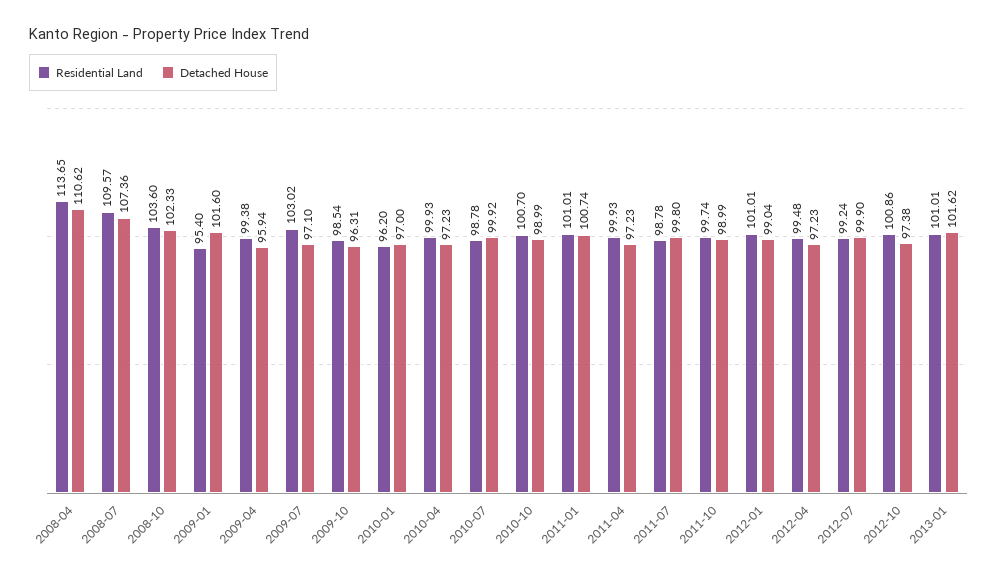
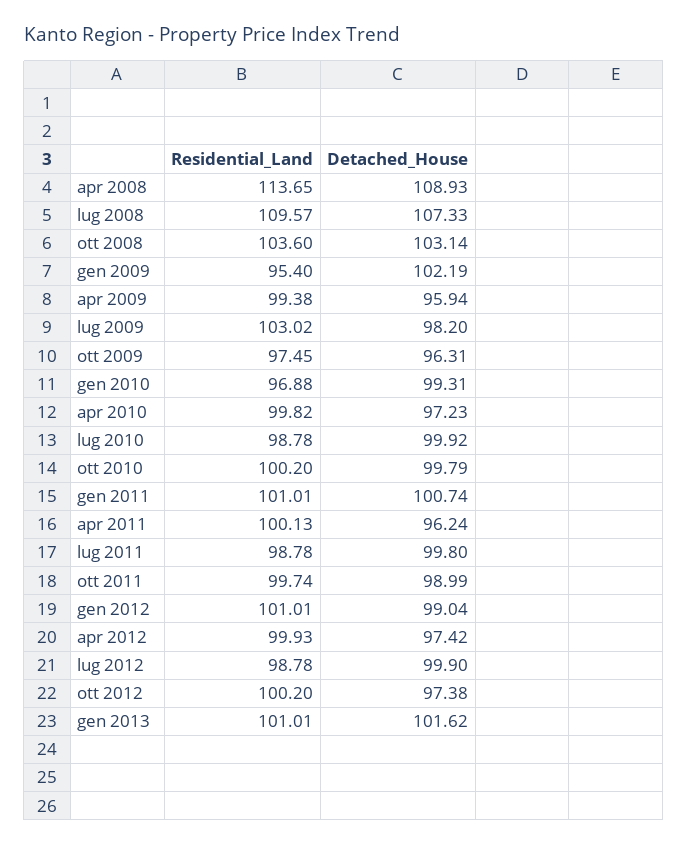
  {
    "Residential Land": {
      "2008-04": 113.65,
      "2008-07": 109.57,
      "2008-10": 103.6,
      "2009-01": 95.4,
      "2009-04": 99.38,
      "2009-07": 103.02,
-     "2009-10": 98.54,
+     "2009-10": 97.45,
-     "2010-01": 96.2,
+     "2010-01": 96.88,
-     "2010-04": 99.93,
+     "2010-04": 99.82,
      "2010-07": 98.78,
-     "2010-10": 100.7,
+     "2010-10": 100.2,
      "2011-01": 101.01,
-     "2011-04": 99.93,
+     "2011-04": 100.13,
      "2011-07": 98.78,
      "2011-10": 99.74,
      "2012-01": 101.01,
-     "2012-04": 99.48,
+     "2012-04": 99.93,
-     "2012-07": 99.24,
+     "2012-07": 98.78,
-     "2012-10": 100.86,
+     "2012-10": 100.2,
      "2013-01": 101.01
    },
    "Detached House": {
-     "2008-04": 110.62,
+     "2008-04": 108.93,
-     "2008-07": 107.36,
+     "2008-07": 107.33,
-     "2008-10": 102.33,
+     "2008-10": 103.14,
-     "2009-01": 101.6,
+     "2009-01": 102.19,
      "2009-04": 95.94,
-     "2009-07": 97.1,
+     "2009-07": 98.2,
      "2009-10": 96.31,
-     "2010-01": 97,
+     "2010-01": 99.31,
      "2010-04": 97.23,
      "2010-07": 99.92,
-     "2010-10": 98.99,
+     "2010-10": 99.79,
      "2011-01": 100.74,
-     "2011-04": 97.23,
+     "2011-04": 96.24,
      "2011-07": 99.8,
      "2011-10": 98.99,
      "2012-01": 99.04,
-     "2012-04": 97.23,
+     "2012-04": 97.42,
      "2012-07": 99.9,
      "2012-10": 97.38,
      "2013-01": 101.62
    }
  }

